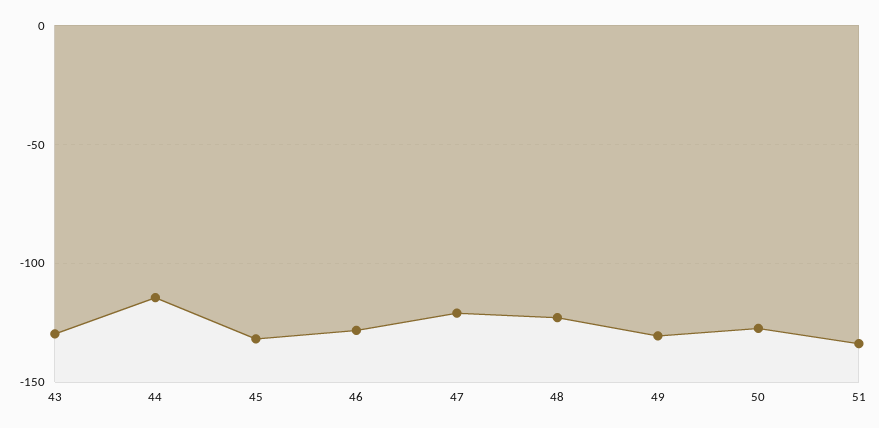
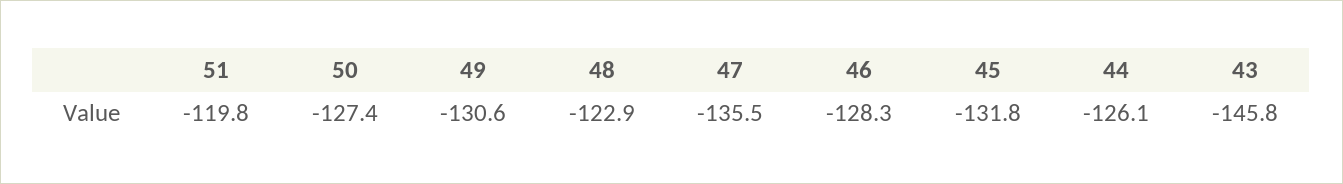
  {
-   "43": -130,
+   "43": -145.8,
-   "44": -115,
+   "44": -126.1,
    "45": -131.8,
    "46": -128.3,
-   "47": -120,
+   "47": -135.5,
    "48": -122.9,
    "49": -130.6,
    "50": -127.4,
-   "51": -135
+   "51": -119.8
  }

